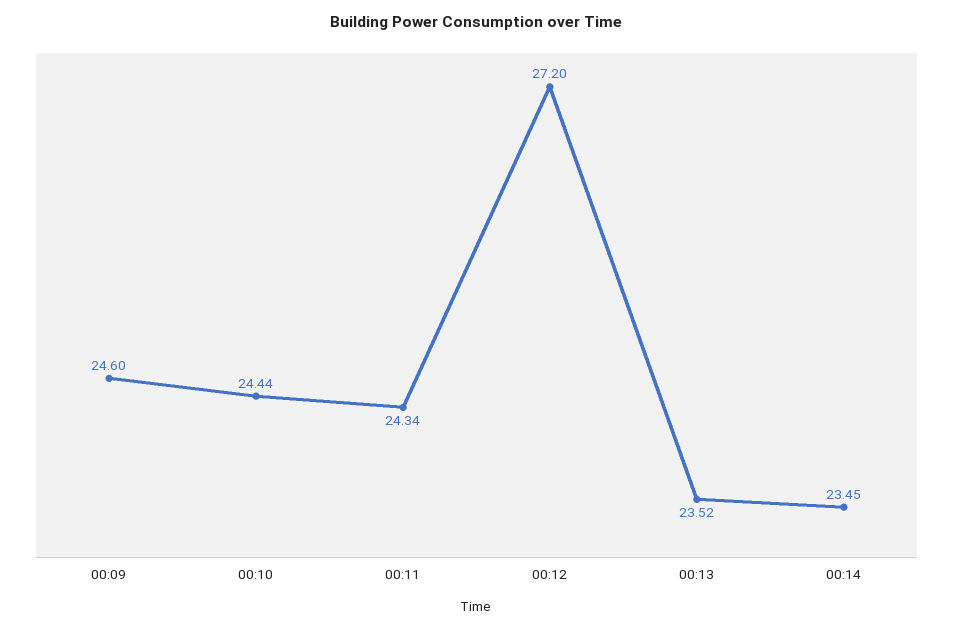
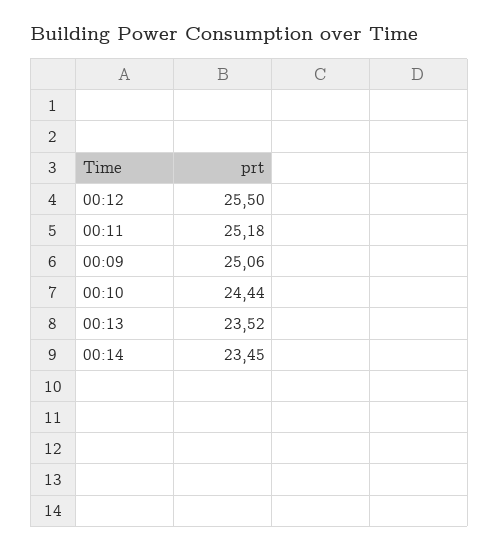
  {
-   "00:09": 24.6,
+   "00:09": 25.06,
    "00:10": 24.44,
-   "00:11": 24.34,
+   "00:11": 25.18,
-   "00:12": 27.2,
+   "00:12": 25.5,
    "00:13": 23.52,
    "00:14": 23.45
  }

